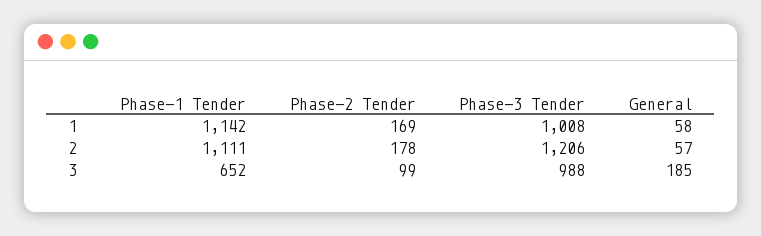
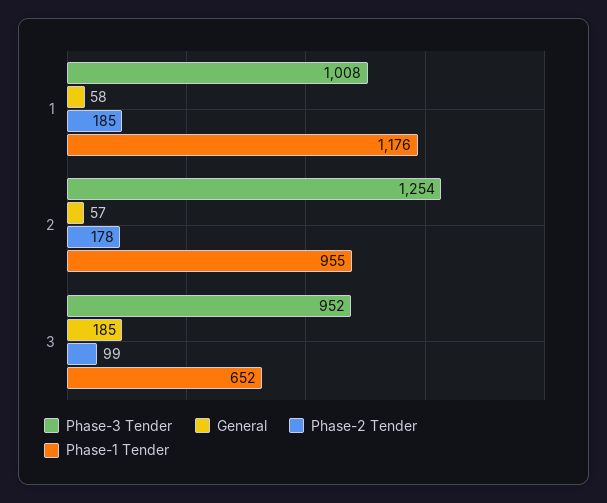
  {
    "Phase-1 Tender": {
-     "1": 1142,
+     "1": 1176,
-     "2": 1111,
+     "2": 955,
      "3": 652
    },
    "Phase-2 Tender": {
-     "1": 169,
+     "1": 185,
      "2": 178,
      "3": 99
    },
    "Phase-3 Tender": {
      "1": 1008,
-     "2": 1206,
+     "2": 1254,
-     "3": 988
+     "3": 952
    },
    "General": {
      "1": 58,
      "2": 57,
      "3": 185
    }
  }

